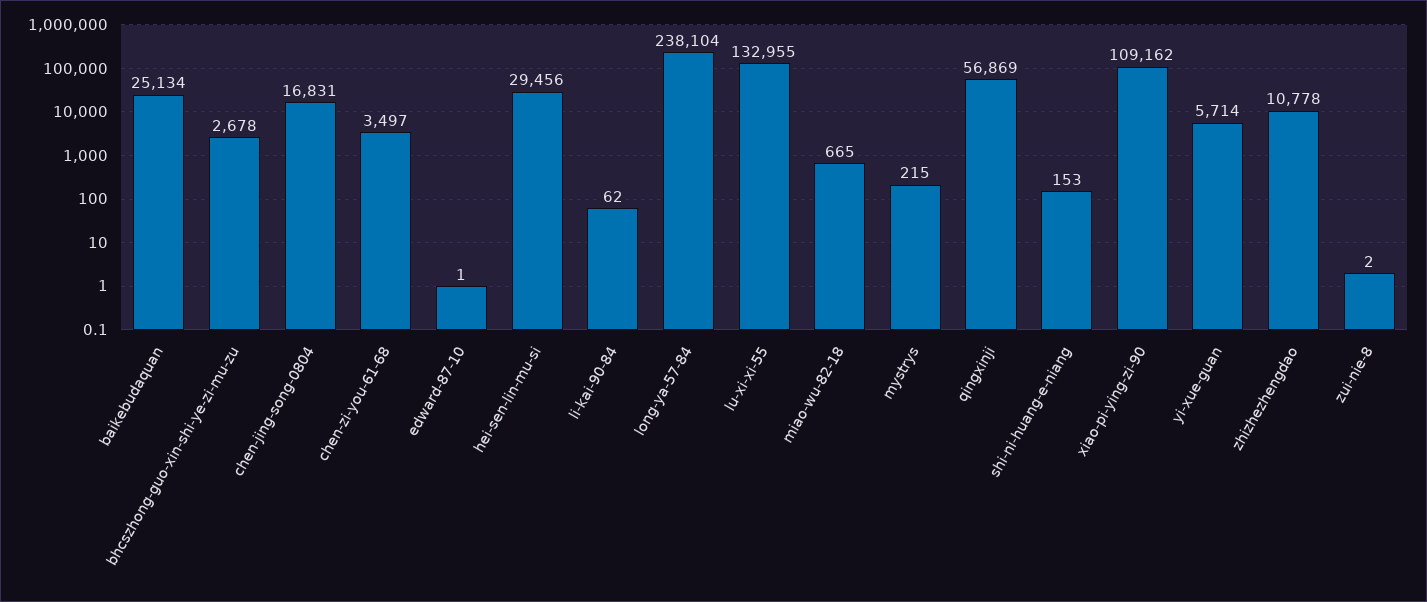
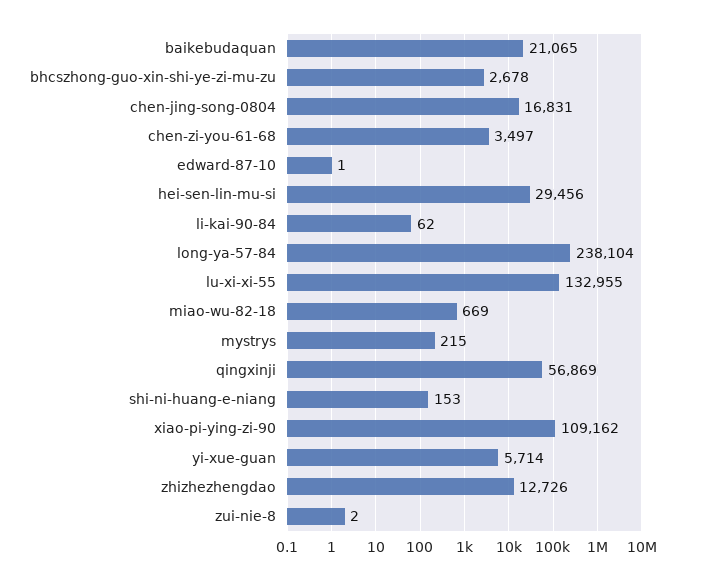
  {
-   "baikebudaquan": 25134,
+   "baikebudaquan": 21065,
    "bhcszhong-guo-xin-shi-ye-zi-mu-zu": 2678,
    "chen-jing-song-0804": 16831,
    "chen-zi-you-61-68": 3497,
    "edward-87-10": 1,
    "hei-sen-lin-mu-si": 29456,
    "li-kai-90-84": 62,
    "long-ya-57-84": 238104,
    "lu-xi-xi-55": 132955,
-   "miao-wu-82-18": 665,
+   "miao-wu-82-18": 669,
    "mystrys": 215,
    "qingxinji": 56869,
    "shi-ni-huang-e-niang": 153,
    "xiao-pi-ying-zi-90": 109162,
    "yi-xue-guan": 5714,
-   "zhizhezhengdao": 10778,
+   "zhizhezhengdao": 12726,
    "zui-nie-8": 2
  }

